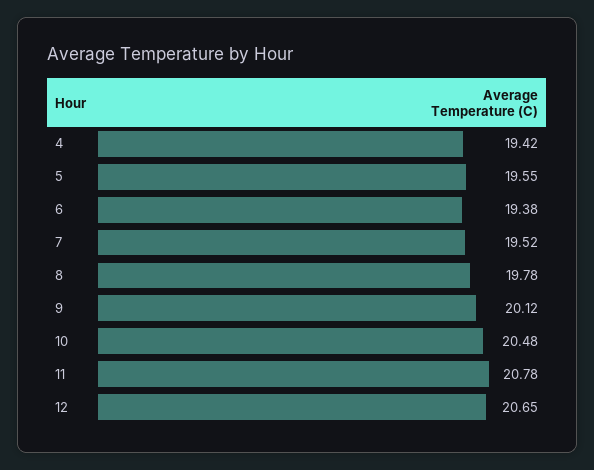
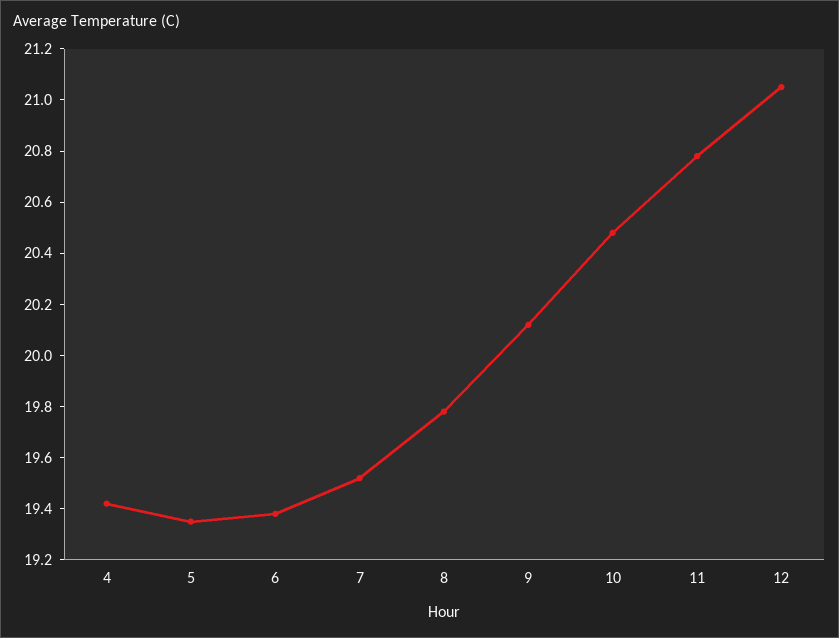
  {
    "4": 19.42,
-   "5": 19.55,
+   "5": 19.35,
    "6": 19.38,
    "7": 19.52,
    "8": 19.78,
    "9": 20.12,
    "10": 20.48,
    "11": 20.78,
-   "12": 20.65
+   "12": 21.05
  }

